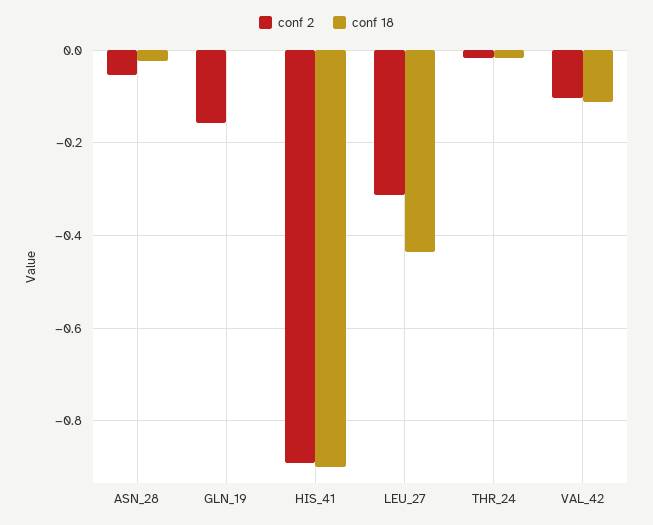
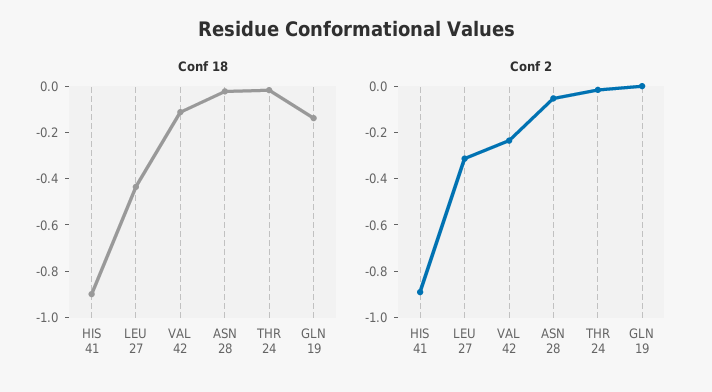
  {
    "conf 2": {
      "ASN_28": -0.06,
-     "GLN_19": -0.16,
+     "GLN_19": 0,
      "HIS_41": -0.9,
      "LEU_27": -0.32,
      "THR_24": -0.02,
-     "VAL_42": -0.1
+     "VAL_42": -0.25
    },
    "conf 18": {
      "ASN_28": -0.02,
-     "GLN_19": 0,
+     "GLN_19": -0.15,
      "HIS_41": -0.9,
      "LEU_27": -0.44,
      "THR_24": -0.02,
      "VAL_42": -0.12
    }
  }

